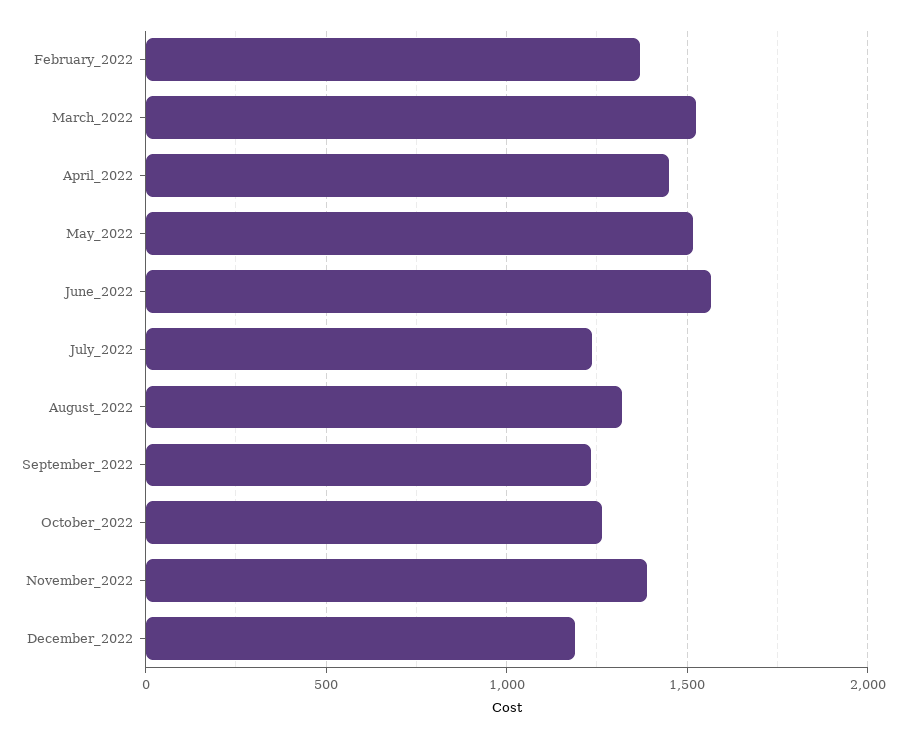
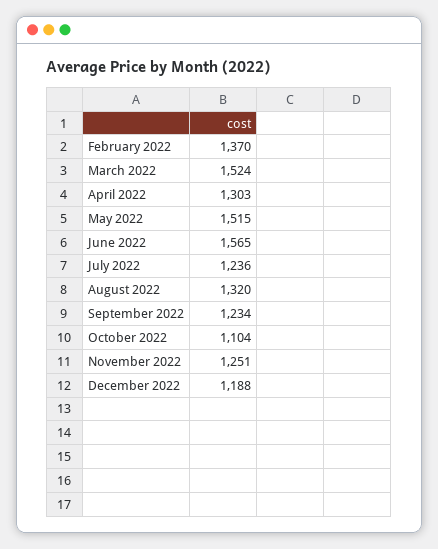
  {
    "February_2022": 1370,
    "March_2022": 1524,
-   "April_2022": 1450,
+   "April_2022": 1303,
    "May_2022": 1515,
    "June_2022": 1565,
    "July_2022": 1236,
    "August_2022": 1320,
    "September_2022": 1234,
-   "October_2022": 1250,
+   "October_2022": 1104,
-   "November_2022": 1400,
+   "November_2022": 1251,
    "December_2022": 1188
  }

